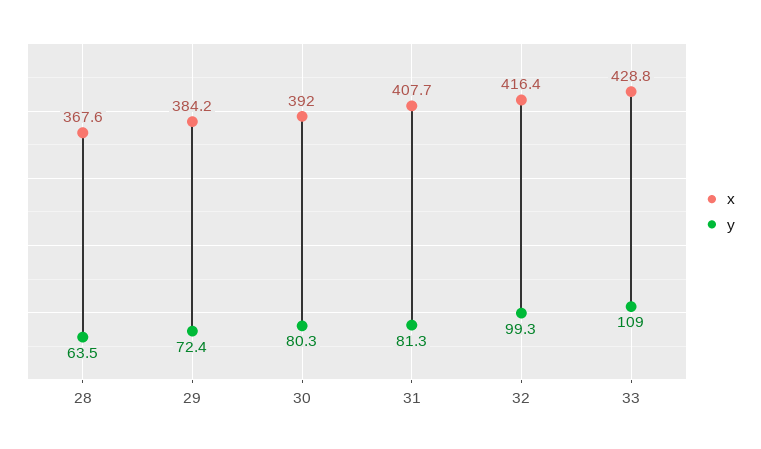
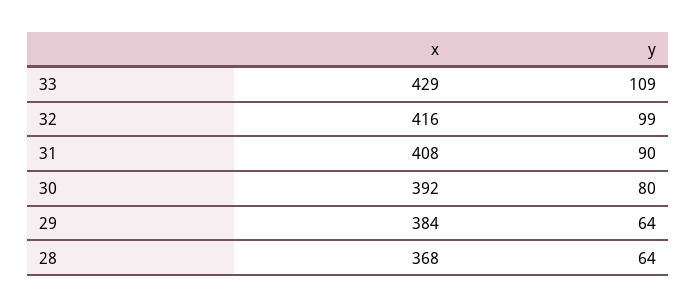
  {
    "x": {
      "28": 367.6,
      "29": 384.2,
      "30": 392,
      "31": 407.7,
      "32": 416.4,
      "33": 428.8
    },
    "y": {
      "28": 63.5,
-     "29": 72.4,
+     "29": 64,
      "30": 80.3,
-     "31": 81.3,
+     "31": 90,
      "32": 99.3,
      "33": 109
    }
  }

